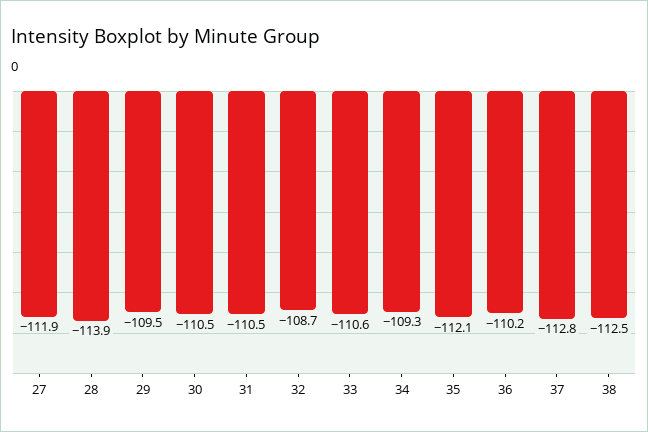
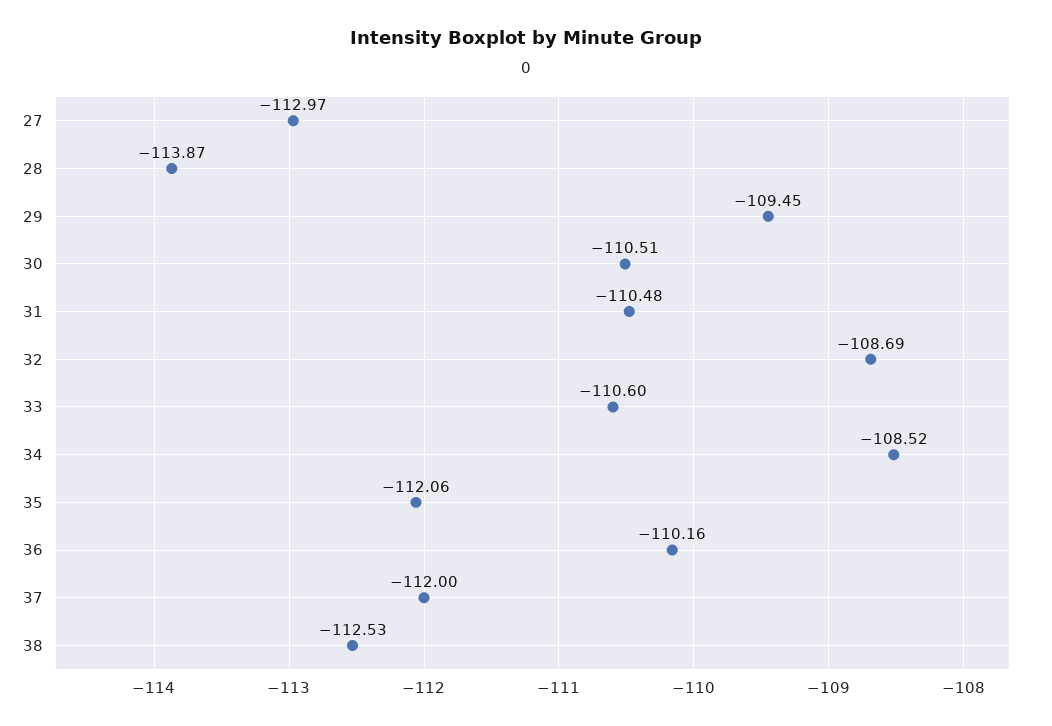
  {
-   "27": -111.9,
+   "27": -112.97,
    "28": -113.87,
    "29": -109.45,
    "30": -110.51,
    "31": -110.48,
    "32": -108.69,
    "33": -110.6,
-   "34": -109.3,
+   "34": -108.52,
    "35": -112.06,
    "36": -110.16,
-   "37": -112.8,
+   "37": -112,
    "38": -112.53
  }

